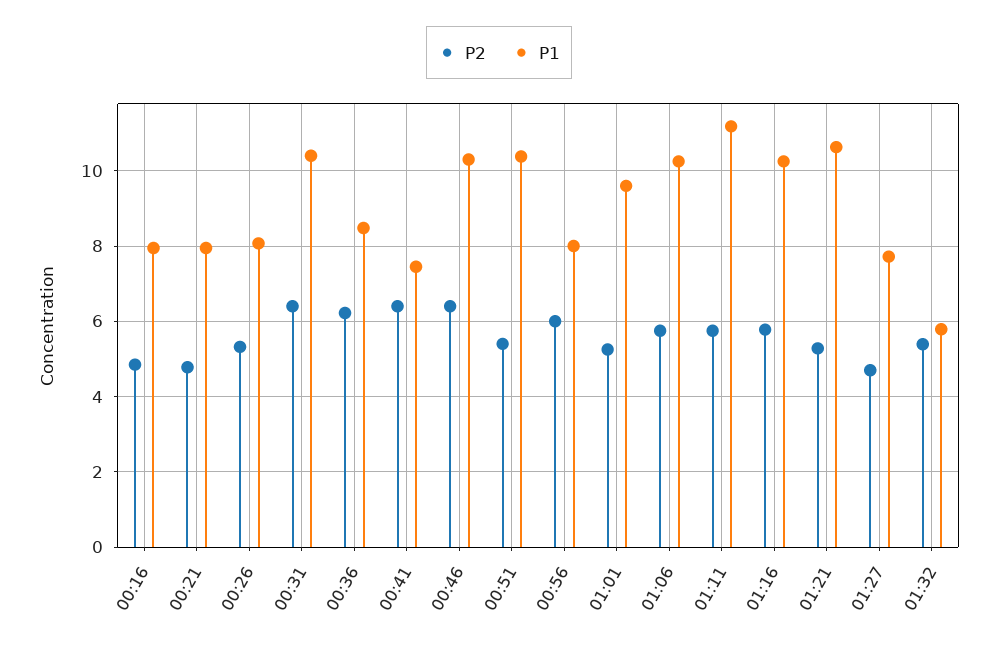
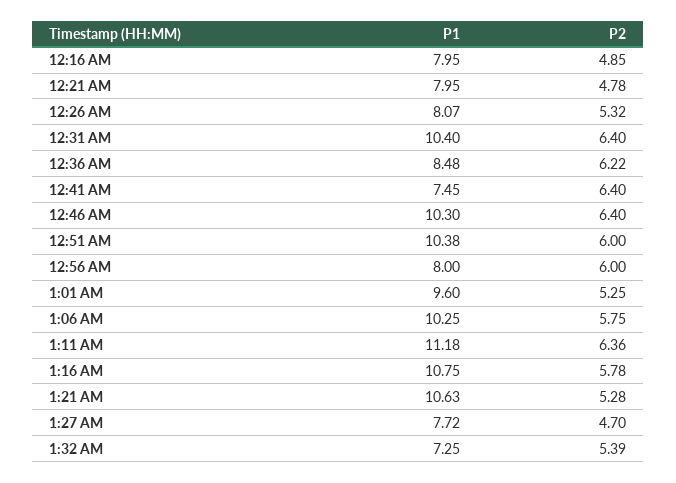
  {
    "P2": {
      "00:16": 4.85,
      "00:21": 4.78,
      "00:26": 5.32,
      "00:31": 6.4,
      "00:36": 6.22,
      "00:41": 6.4,
      "00:46": 6.4,
-     "00:51": 5.4,
+     "00:51": 6,
      "00:56": 6,
      "01:01": 5.25,
      "01:06": 5.75,
-     "01:11": 5.8,
+     "01:11": 6.36,
      "01:16": 5.78,
      "01:21": 5.28,
      "01:27": 4.7,
      "01:32": 5.39
    },
    "P1": {
      "00:16": 7.95,
      "00:21": 7.95,
      "00:26": 8.07,
      "00:31": 10.4,
      "00:36": 8.48,
      "00:41": 7.45,
      "00:46": 10.3,
      "00:51": 10.38,
      "00:56": 8,
      "01:01": 9.6,
      "01:06": 10.25,
      "01:11": 11.18,
-     "01:16": 10.2,
+     "01:16": 10.75,
      "01:21": 10.63,
      "01:27": 7.72,
-     "01:32": 5.8
+     "01:32": 7.25
    }
  }

